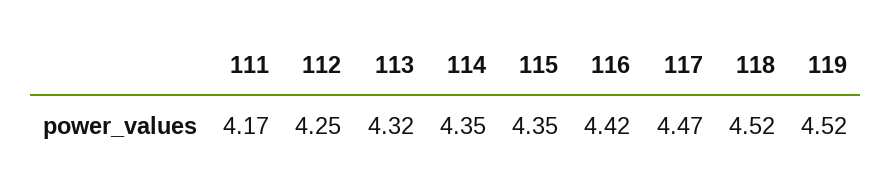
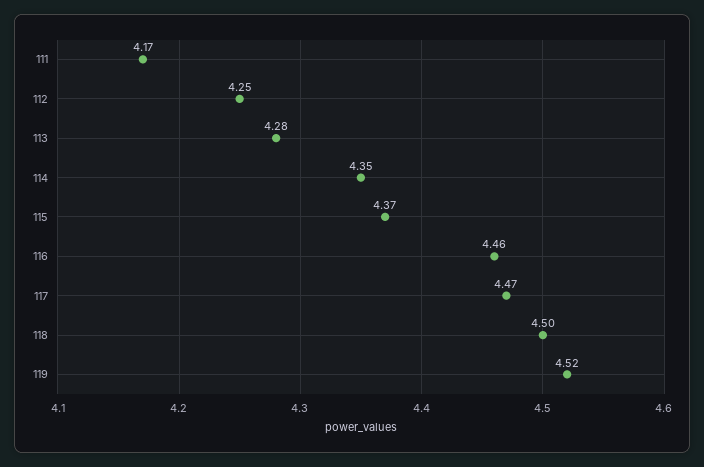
  {
    "111": 4.17,
    "112": 4.25,
-   "113": 4.32,
+   "113": 4.28,
    "114": 4.35,
-   "115": 4.35,
+   "115": 4.37,
-   "116": 4.42,
+   "116": 4.46,
    "117": 4.47,
-   "118": 4.52,
+   "118": 4.5,
    "119": 4.52
  }

